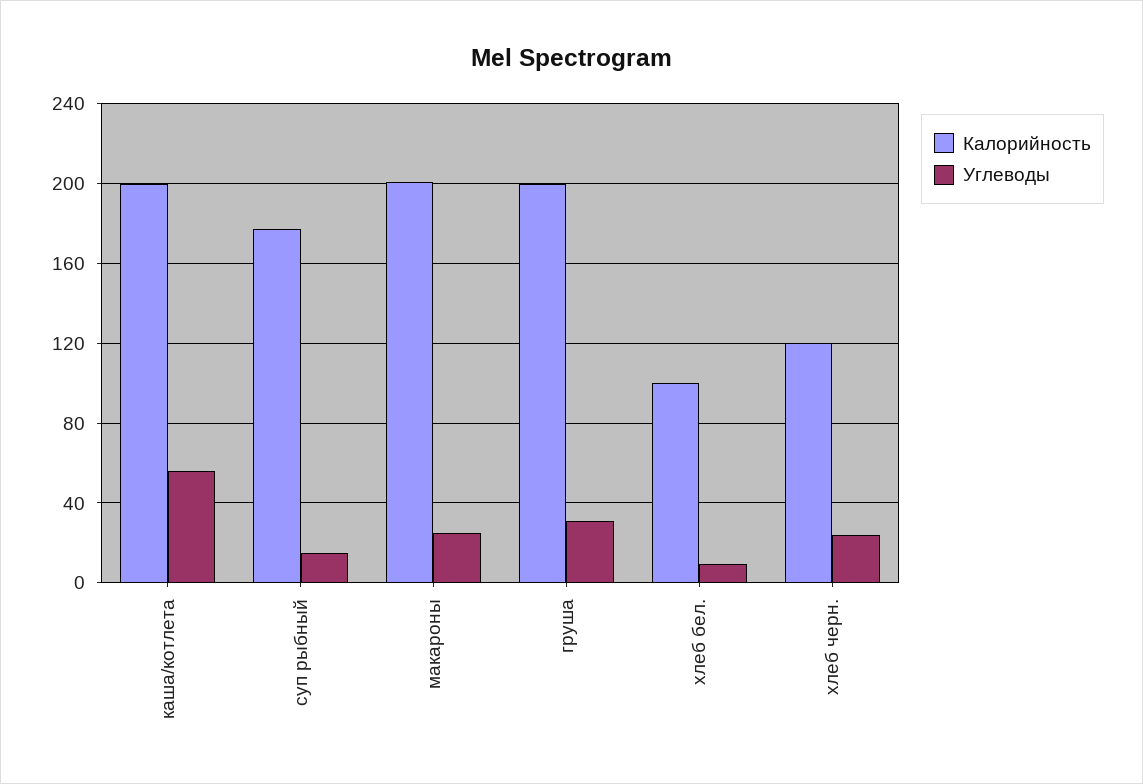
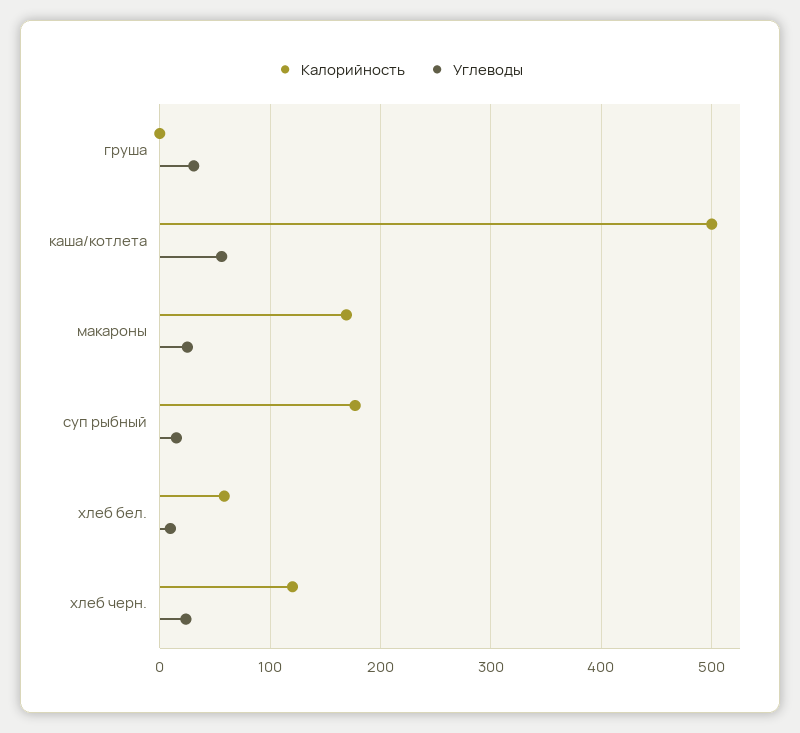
  {
    "Калорийность": {
-     "каша/котлета": 200,
+     "каша/котлета": 500,
      "суп рыбный": 175,
-     "макароны": 200,
+     "макароны": 170,
-     "груша": 200,
+     "груша": 0,
-     "хлеб бел.": 100,
+     "хлеб бел.": 60,
      "хлеб черн.": 120
    },
    "Углеводы": {
      "каша/котлета": 55,
      "суп рыбный": 15,
      "макароны": 25,
      "груша": 30,
      "хлеб бел.": 10,
      "хлеб черн.": 25
    }
  }

